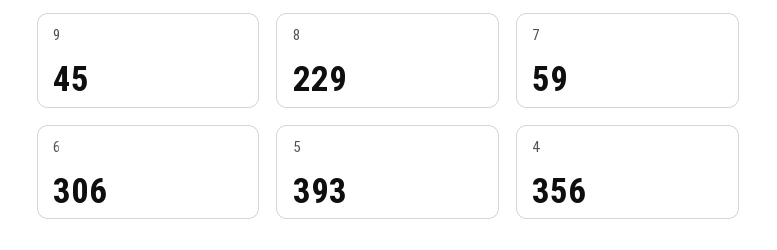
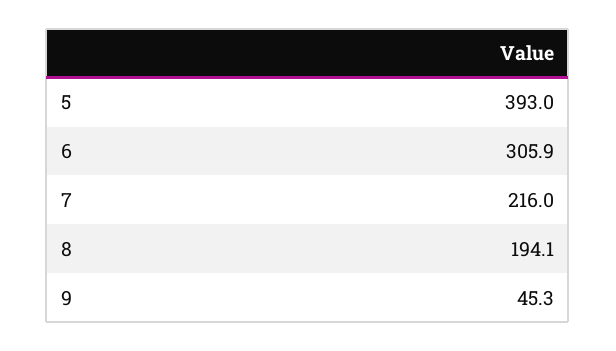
  {
    "9": 45.3,
-   "8": 229,
+   "8": 194.1,
-   "7": 59,
+   "7": 216,
    "6": 305.9,
-   "5": 393,
+   "5": 393
-   "4": 356
  }

